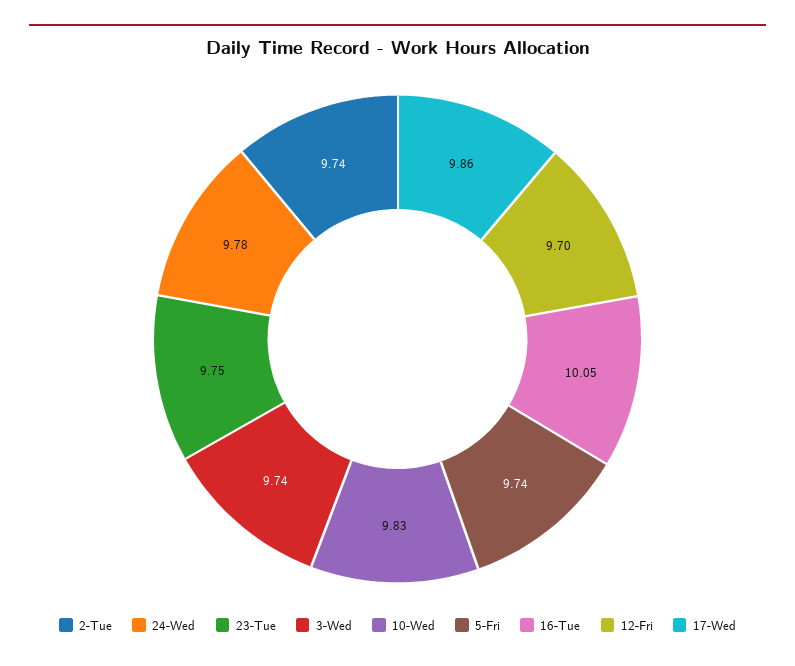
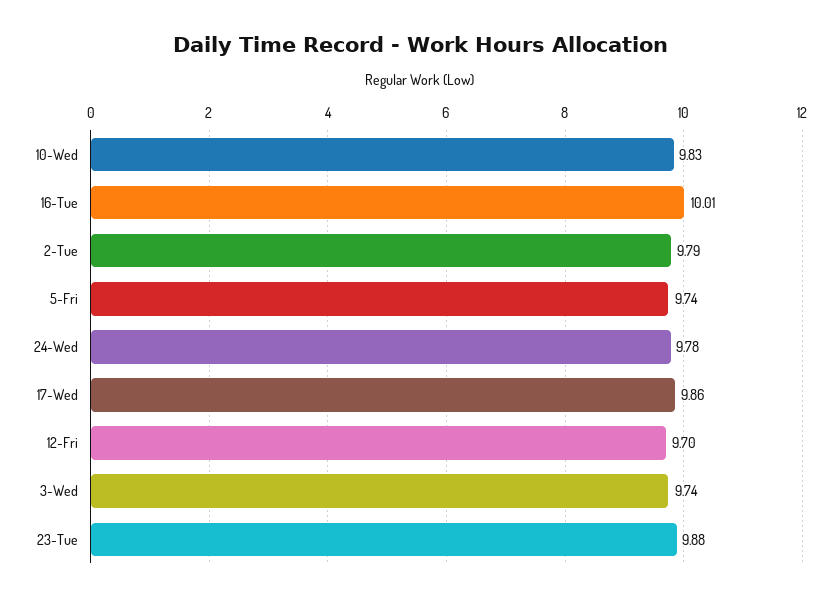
  {
-   "2-Tue": 9.74,
+   "2-Tue": 9.79,
    "24-Wed": 9.78,
-   "23-Tue": 9.75,
+   "23-Tue": 9.88,
    "3-Wed": 9.74,
    "10-Wed": 9.83,
    "5-Fri": 9.74,
-   "16-Tue": 10.05,
+   "16-Tue": 10.01,
    "12-Fri": 9.7,
    "17-Wed": 9.86
  }

